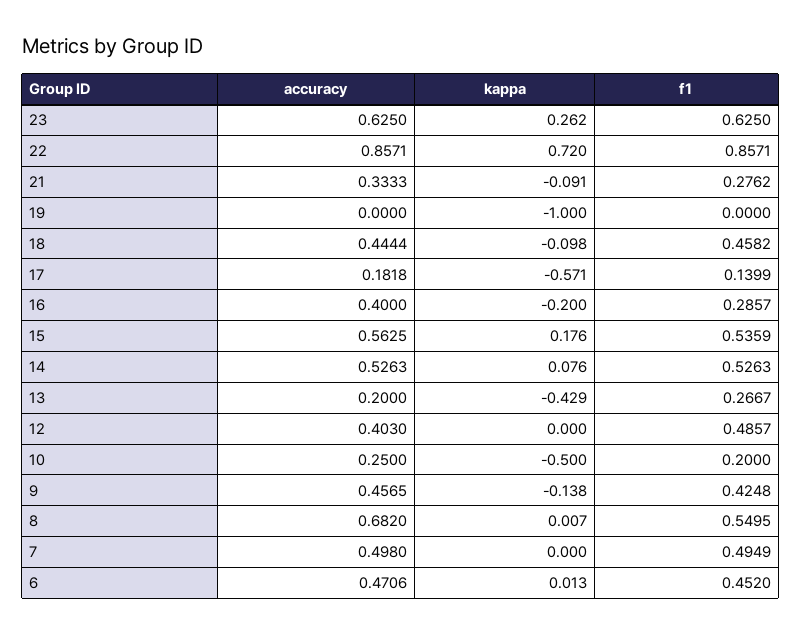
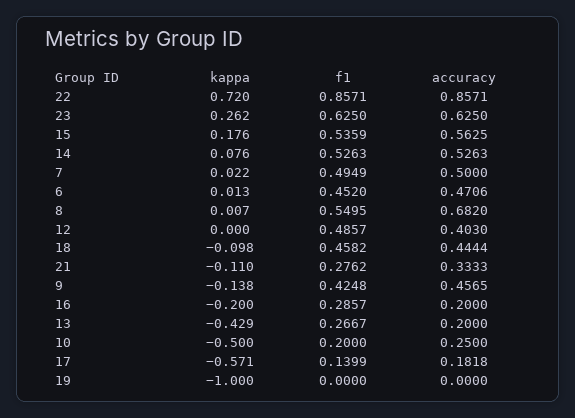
  {
    "accuracy": {
      "23": 0.625,
      "22": 0.8571,
      "21": 0.3333,
      "19": 0,
      "18": 0.4444,
      "17": 0.1818,
-     "16": 0.4,
+     "16": 0.2,
      "15": 0.5625,
      "14": 0.5263,
      "13": 0.2,
      "12": 0.403,
      "10": 0.25,
      "9": 0.4565,
      "8": 0.682,
-     "7": 0.498,
+     "7": 0.5,
      "6": 0.4706
    },
    "kappa": {
      "23": 0.262,
      "22": 0.72,
-     "21": -0.091,
+     "21": -0.11,
      "19": -1,
      "18": -0.098,
      "17": -0.571,
      "16": -0.2,
      "15": 0.176,
      "14": 0.076,
      "13": -0.429,
      "12": 0,
      "10": -0.5,
      "9": -0.138,
      "8": 0.007,
-     "7": 0,
+     "7": 0.022,
      "6": 0.013
    },
    "f1": {
      "23": 0.625,
      "22": 0.8571,
      "21": 0.2762,
      "19": 0,
      "18": 0.4582,
      "17": 0.1399,
      "16": 0.2857,
      "15": 0.5359,
      "14": 0.5263,
      "13": 0.2667,
      "12": 0.4857,
      "10": 0.2,
      "9": 0.4248,
      "8": 0.5495,
      "7": 0.4949,
      "6": 0.452
    }
  }

